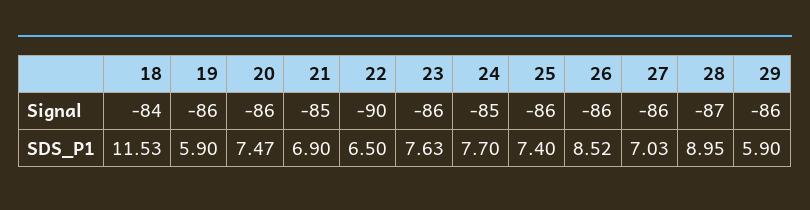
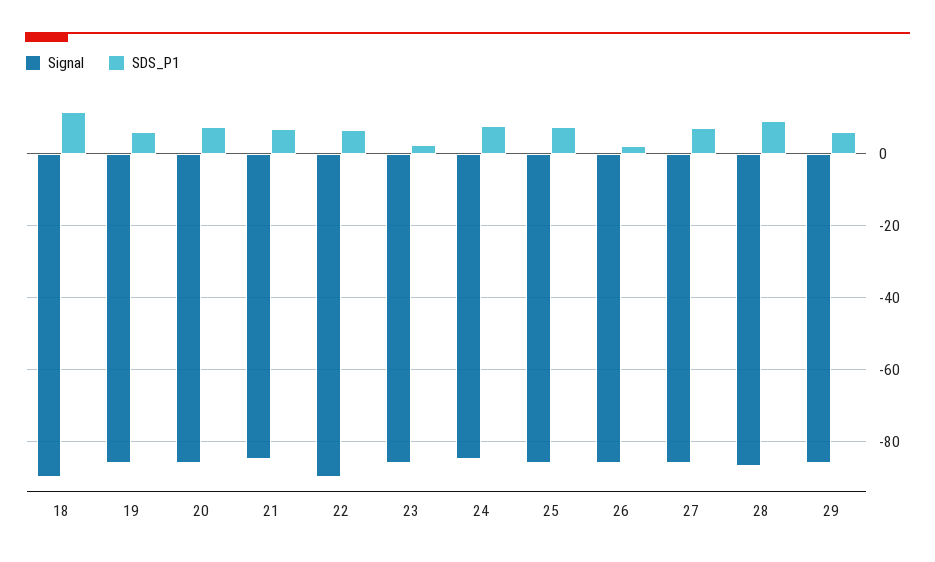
  {
    "Signal": {
-     "18": -84,
+     "18": -90,
      "19": -86,
      "20": -86,
      "21": -85,
      "22": -90,
      "23": -86,
      "24": -85,
      "25": -86,
      "26": -86,
      "27": -86,
      "28": -87,
      "29": -86
    },
    "SDS_P1": {
      "18": 11.53,
      "19": 5.9,
      "20": 7.47,
      "21": 6.9,
      "22": 6.5,
-     "23": 7.63,
+     "23": 2,
      "24": 7.7,
      "25": 7.4,
-     "26": 8.52,
+     "26": 2,
      "27": 7.03,
      "28": 8.95,
      "29": 5.9
    }
  }

